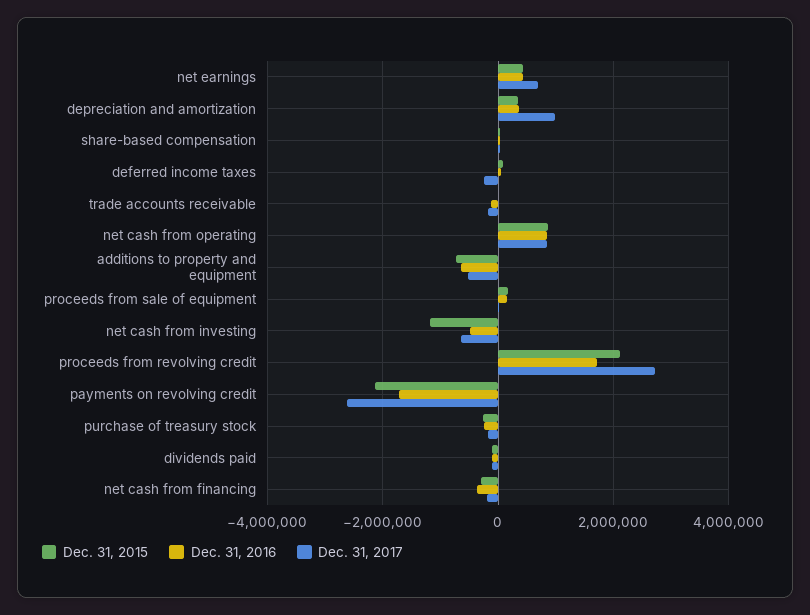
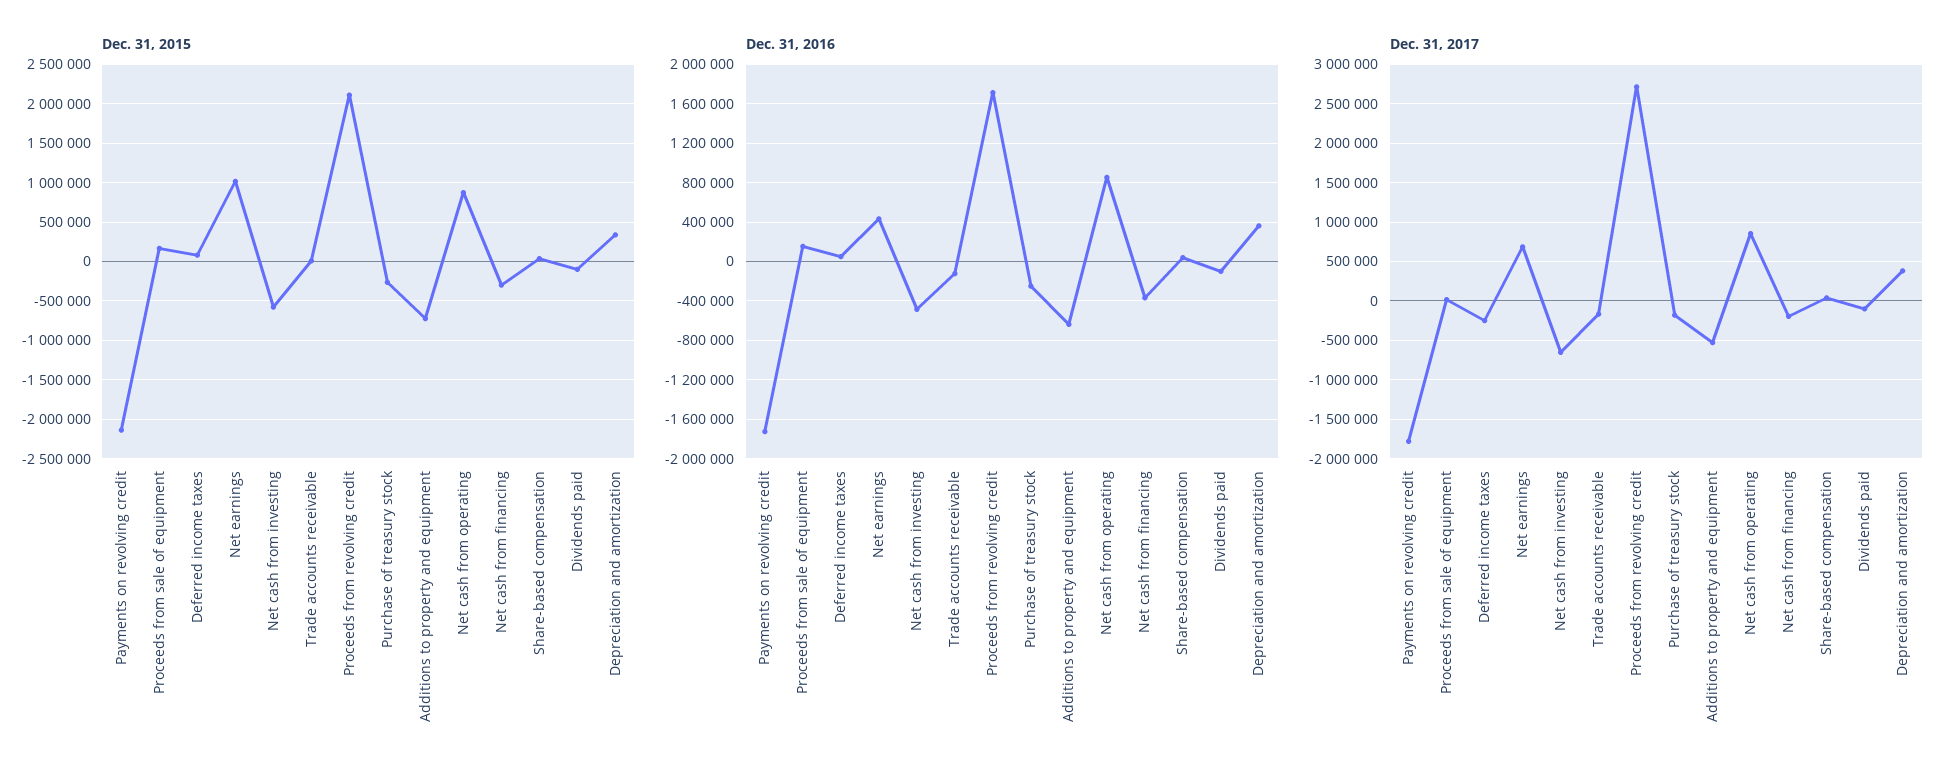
  {
    "Dec. 31, 2015": {
-     "net earnings": 400000,
+     "net earnings": 1000000,
      "depreciation and amortization": 300000,
      "share-based compensation": 0,
      "deferred income taxes": 100000,
      "trade accounts receivable": 0,
      "net cash from operating": 900000,
      "additions to property and equipment": -700000,
      "proceeds from sale of equipment": 200000,
-     "net cash from investing": -1200000,
+     "net cash from investing": -600000,
      "proceeds from revolving credit": 2100000,
      "payments on revolving credit": -2100000,
      "purchase of treasury stock": -300000,
      "dividends paid": -100000,
      "net cash from financing": -300000
    },
    "Dec. 31, 2016": {
      "net earnings": 400000,
      "depreciation and amortization": 400000,
      "share-based compensation": 0,
      "deferred income taxes": 100000,
      "trade accounts receivable": -100000,
      "net cash from operating": 900000,
      "additions to property and equipment": -600000,
      "proceeds from sale of equipment": 200000,
      "net cash from investing": -500000,
      "proceeds from revolving credit": 1700000,
      "payments on revolving credit": -1700000,
      "purchase of treasury stock": -200000,
      "dividends paid": -100000,
      "net cash from financing": -400000
    },
    "Dec. 31, 2017": {
      "net earnings": 700000,
-     "depreciation and amortization": 1000000,
+     "depreciation and amortization": 400000,
      "share-based compensation": 0,
      "deferred income taxes": -200000,
      "trade accounts receivable": -200000,
      "net cash from operating": 900000,
      "additions to property and equipment": -500000,
      "proceeds from sale of equipment": 0,
      "net cash from investing": -700000,
      "proceeds from revolving credit": 2700000,
-     "payments on revolving credit": -2600000,
+     "payments on revolving credit": -1800000,
      "purchase of treasury stock": -200000,
      "dividends paid": -100000,
      "net cash from financing": -200000
    }
  }

